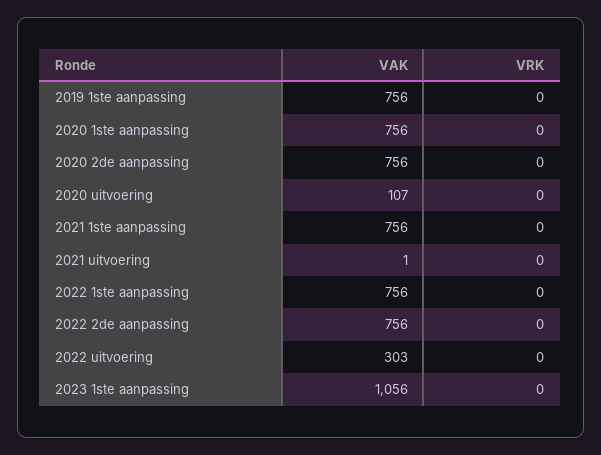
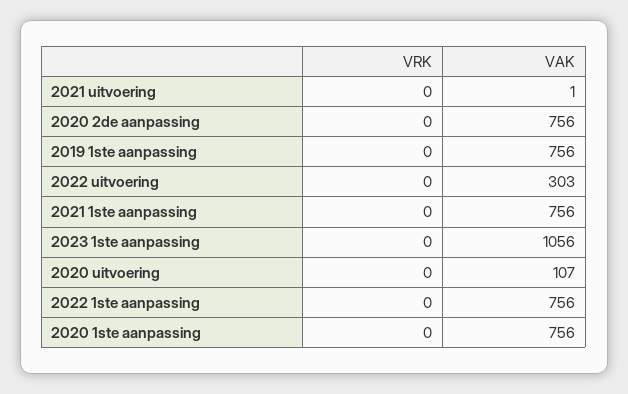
  {
    "VAK": {
      "2019 1ste aanpassing": 756,
      "2020 1ste aanpassing": 756,
      "2020 2de aanpassing": 756,
      "2020 uitvoering": 107,
      "2021 1ste aanpassing": 756,
      "2021 uitvoering": 1,
      "2022 1ste aanpassing": 756,
-     "2022 2de aanpassing": 756,
      "2022 uitvoering": 303,
      "2023 1ste aanpassing": 1056
    },
    "VRK": {
      "2019 1ste aanpassing": 0,
      "2020 1ste aanpassing": 0,
      "2020 2de aanpassing": 0,
      "2020 uitvoering": 0,
      "2021 1ste aanpassing": 0,
      "2021 uitvoering": 0,
      "2022 1ste aanpassing": 0,
-     "2022 2de aanpassing": 0,
      "2022 uitvoering": 0,
      "2023 1ste aanpassing": 0
    }
  }

